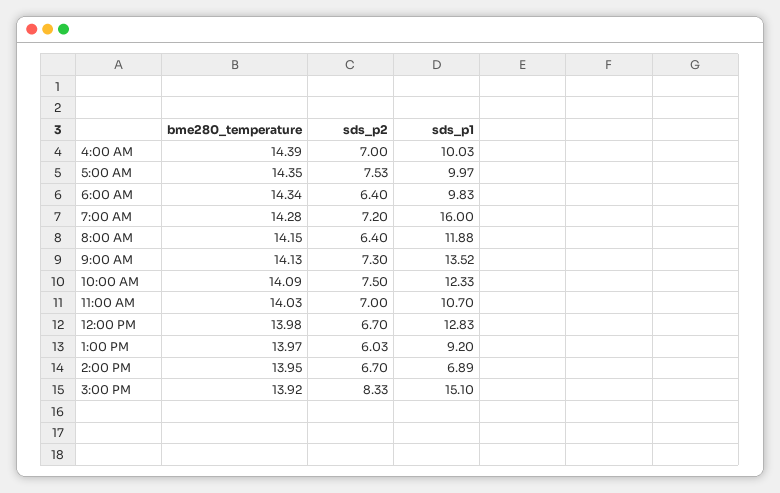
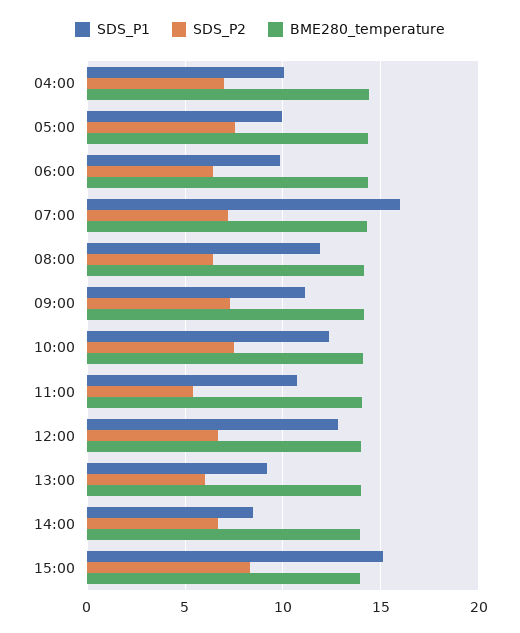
  {
    "bme280_temperature": {
      "4:00 AM": 14.39,
      "5:00 AM": 14.35,
      "6:00 AM": 14.34,
      "7:00 AM": 14.28,
      "8:00 AM": 14.15,
      "9:00 AM": 14.13,
      "10:00 AM": 14.09,
      "11:00 AM": 14.03,
      "12:00 PM": 13.98,
      "1:00 PM": 13.97,
      "2:00 PM": 13.95,
      "3:00 PM": 13.92
    },
    "sds_p2": {
      "4:00 AM": 7,
      "5:00 AM": 7.53,
      "6:00 AM": 6.4,
      "7:00 AM": 7.2,
      "8:00 AM": 6.4,
      "9:00 AM": 7.3,
      "10:00 AM": 7.5,
-     "11:00 AM": 7,
+     "11:00 AM": 5.5,
      "12:00 PM": 6.7,
      "1:00 PM": 6.03,
      "2:00 PM": 6.7,
      "3:00 PM": 8.33
    },
    "sds_p1": {
      "4:00 AM": 10.03,
      "5:00 AM": 9.97,
      "6:00 AM": 9.83,
      "7:00 AM": 16,
      "8:00 AM": 11.88,
-     "9:00 AM": 13.52,
+     "9:00 AM": 11,
      "10:00 AM": 12.33,
      "11:00 AM": 10.7,
      "12:00 PM": 12.83,
      "1:00 PM": 9.2,
-     "2:00 PM": 6.89,
+     "2:00 PM": 8.5,
      "3:00 PM": 15.1
    }
  }

